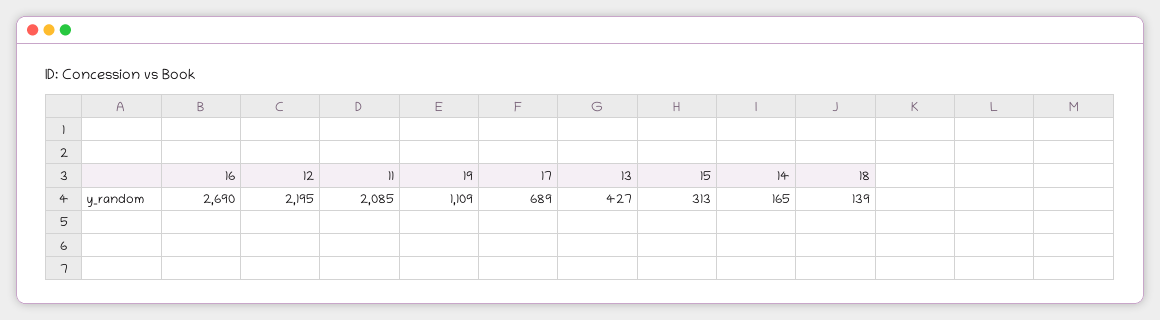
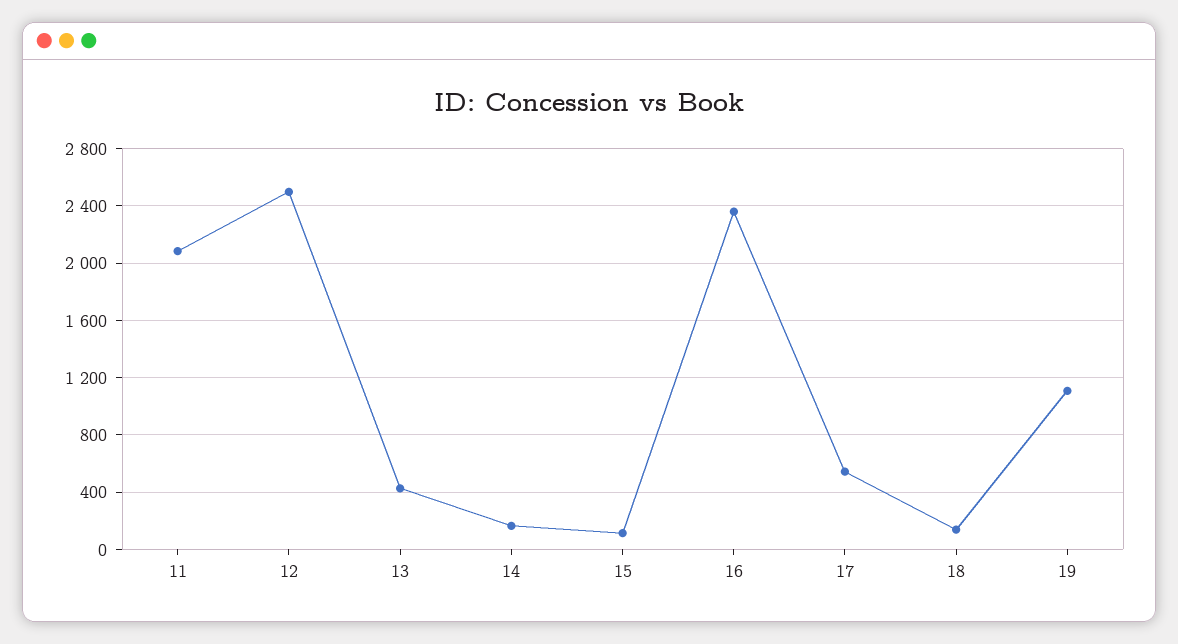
  {
-   "16": 2690,
+   "16": 2350,
-   "12": 2195,
+   "12": 2500,
    "11": 2085,
    "19": 1109,
-   "17": 689,
+   "17": 550,
    "13": 427,
-   "15": 313,
+   "15": 100,
    "14": 165,
    "18": 139
  }

